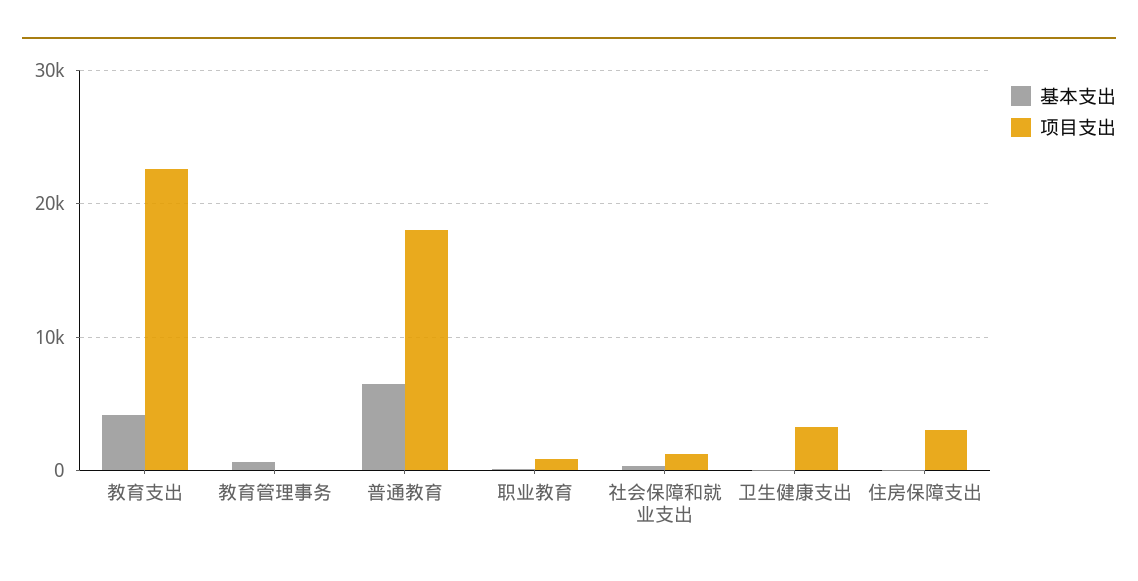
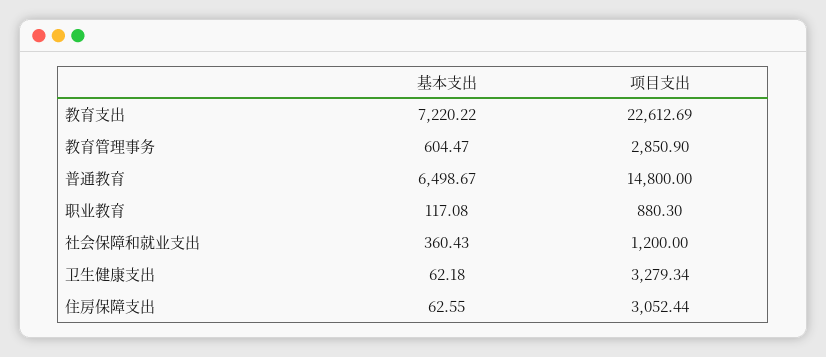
  {
    "基本支出": {
-     "教育支出": 4000,
+     "教育支出": 7220.22,
      "教育管理事务": 604.47,
      "普通教育": 6498.67,
      "职业教育": 117.08,
      "社会保障和就业支出": 360.43,
      "卫生健康支出": 62.18,
      "住房保障支出": 62.55
    },
    "项目支出": {
      "教育支出": 22612.69,
-     "教育管理事务": 0,
+     "教育管理事务": 2850.9,
-     "普通教育": 18000,
+     "普通教育": 14800,
      "职业教育": 880.3,
      "社会保障和就业支出": 1200,
      "卫生健康支出": 3279.34,
      "住房保障支出": 3052.44
    }
  }

